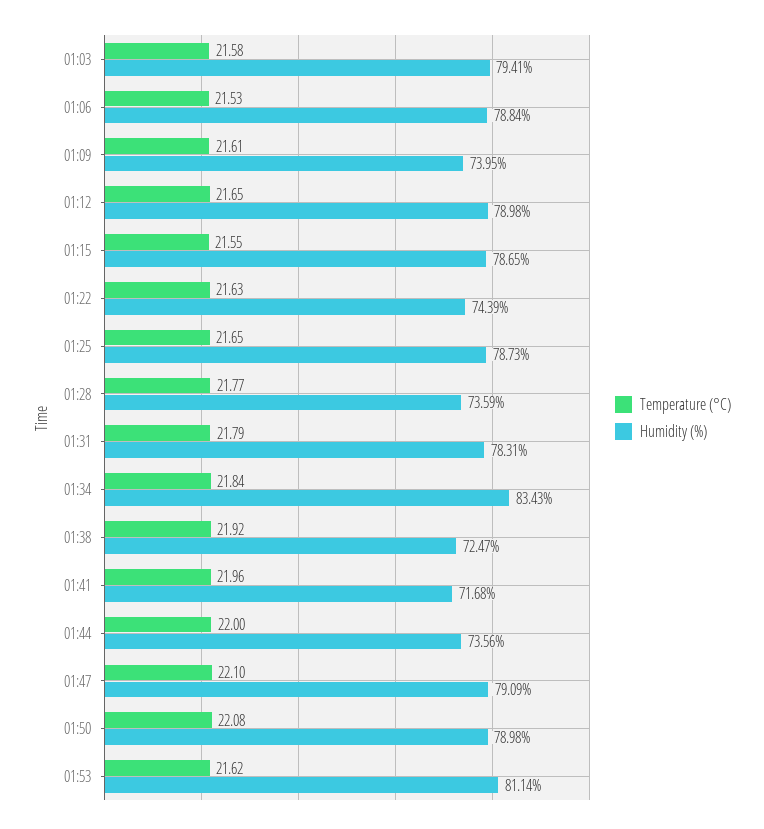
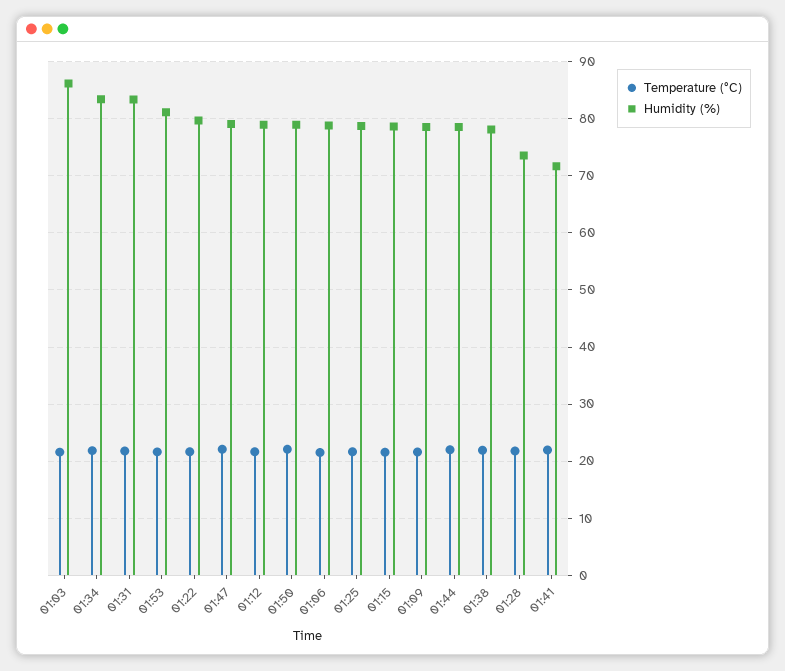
  {
    "Temperature (°C)": {
      "01:03": 21.58,
      "01:06": 21.53,
      "01:09": 21.61,
      "01:12": 21.65,
      "01:15": 21.55,
      "01:22": 21.63,
      "01:25": 21.65,
      "01:28": 21.77,
      "01:31": 21.79,
      "01:34": 21.84,
      "01:38": 21.92,
      "01:41": 21.96,
      "01:44": 22,
      "01:47": 22.1,
      "01:50": 22.08,
      "01:53": 21.62
    },
    "Humidity (%)": {
-     "01:03": 79.41,
+     "01:03": 86,
      "01:06": 78.84,
-     "01:09": 73.95,
+     "01:09": 78,
      "01:12": 78.98,
      "01:15": 78.65,
-     "01:22": 74.39,
+     "01:22": 80,
      "01:25": 78.73,
      "01:28": 73.59,
-     "01:31": 78.31,
+     "01:31": 84,
      "01:34": 83.43,
-     "01:38": 72.47,
+     "01:38": 78,
      "01:41": 71.68,
-     "01:44": 73.56,
+     "01:44": 78,
      "01:47": 79.09,
      "01:50": 78.98,
      "01:53": 81.14
    }
  }

